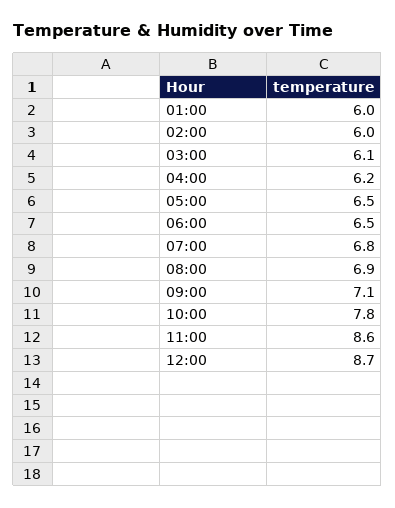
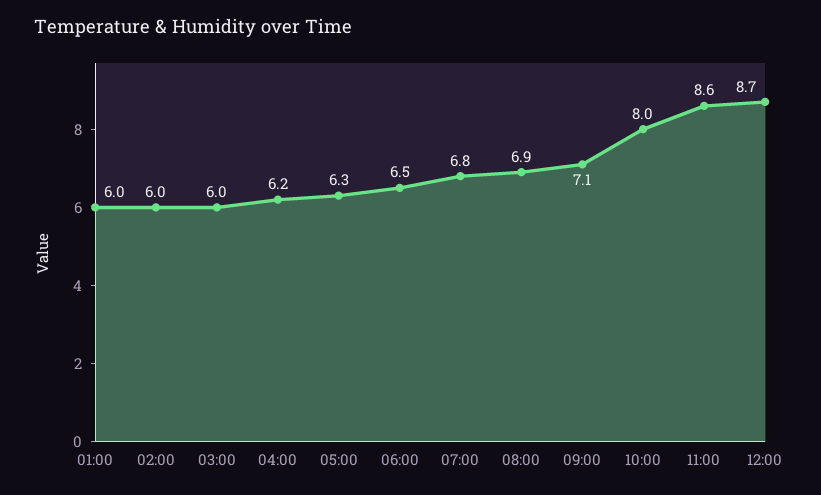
  {
    "01:00": 6,
    "02:00": 6,
-   "03:00": 6.1,
+   "03:00": 6,
    "04:00": 6.2,
-   "05:00": 6.5,
+   "05:00": 6.3,
    "06:00": 6.5,
    "07:00": 6.8,
    "08:00": 6.9,
    "09:00": 7.1,
-   "10:00": 7.8,
+   "10:00": 8,
    "11:00": 8.6,
    "12:00": 8.7
  }

